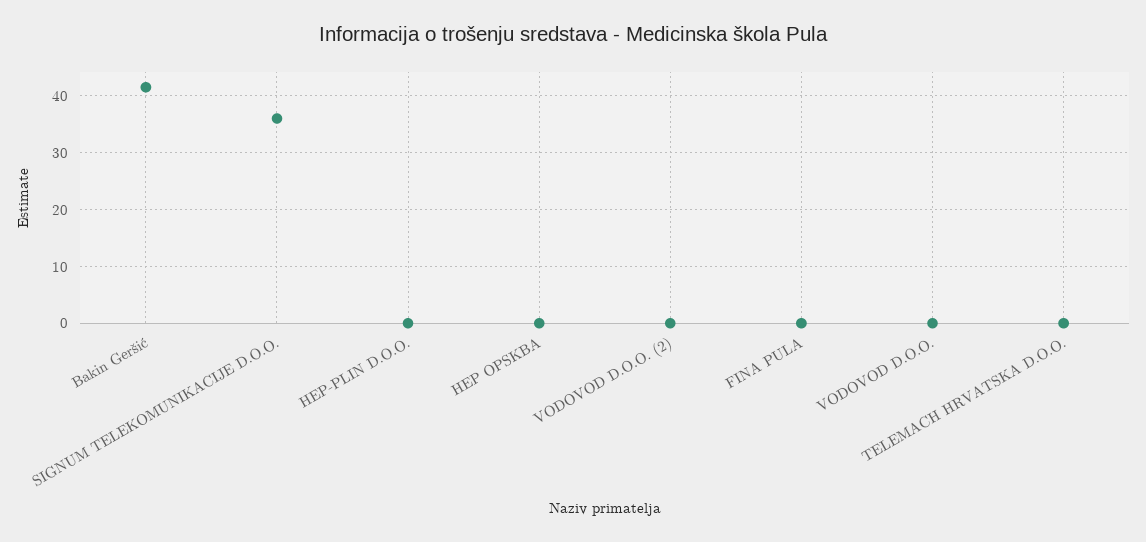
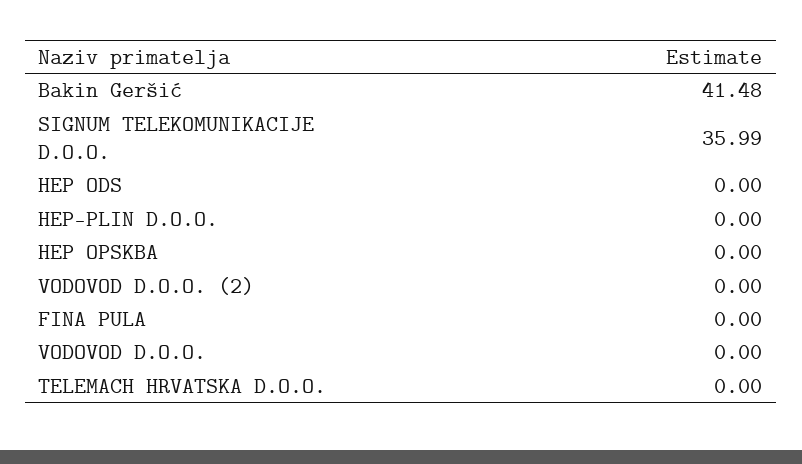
  {
    "Bakin Geršić": 41.48,
    "SIGNUM TELEKOMUNIKACIJE D.O.O.": 35.99,
    "HEP-PLIN D.O.O.": 0,
    "HEP OPSKBA": 0,
    "VODOVOD D.O.O. (2)": 0,
    "FINA PULA": 0,
    "VODOVOD D.O.O.": 0,
-   "TELEMACH HRVATSKA D.O.O.": 0
+   "TELEMACH HRVATSKA D.O.O.": 0,
+   "HEP ODS": 0
  }

